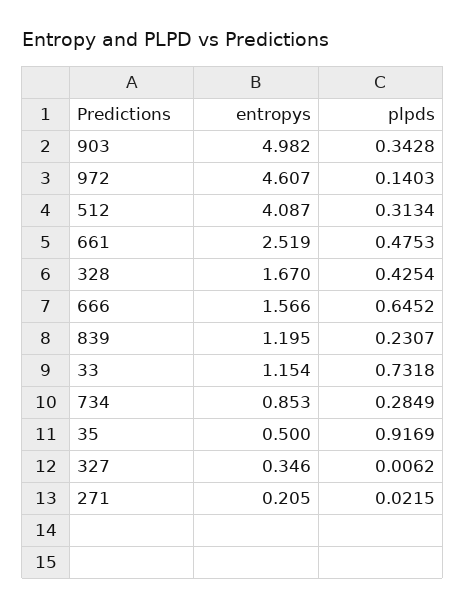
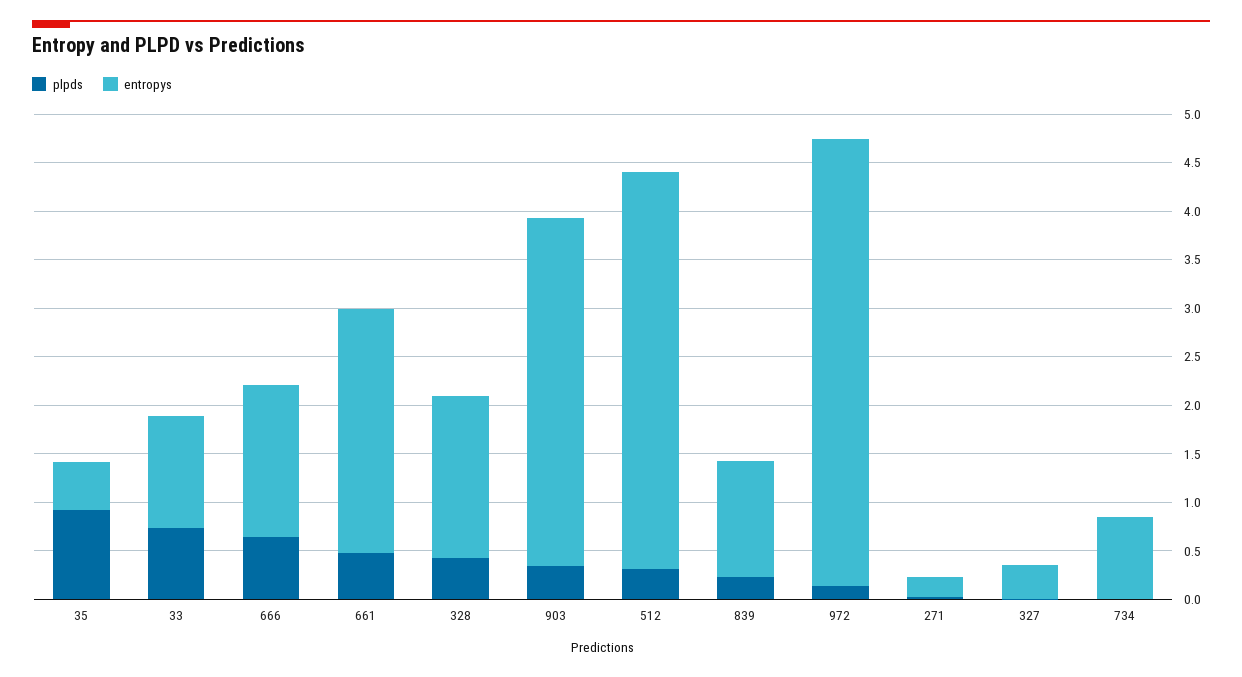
  {
    "entropys": {
-     "903": 4.982,
+     "903": 3.6,
      "972": 4.607,
      "512": 4.087,
      "661": 2.519,
      "328": 1.67,
      "666": 1.566,
      "839": 1.195,
      "33": 1.154,
      "734": 0.853,
      "35": 0.5,
      "327": 0.346,
      "271": 0.205
    },
    "plpds": {
      "903": 0.3428,
      "972": 0.1403,
      "512": 0.3134,
      "661": 0.4753,
      "328": 0.4254,
      "666": 0.6452,
      "839": 0.2307,
      "33": 0.7318,
-     "734": 0.2849,
+     "734": 0,
      "35": 0.9169,
      "327": 0.0062,
      "271": 0.0215
    }
  }

